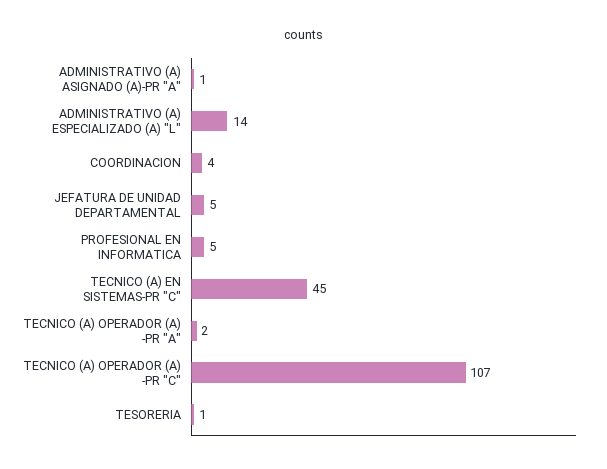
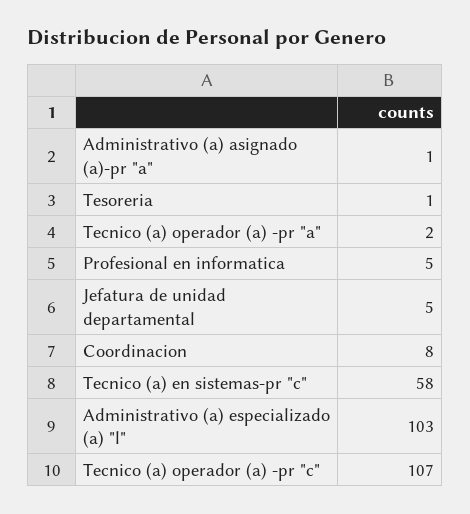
  {
    "ADMINISTRATIVO (A) ASIGNADO (A)-PR \"A\"": 1,
-   "ADMINISTRATIVO (A) ESPECIALIZADO (A) \"L\"": 14,
+   "ADMINISTRATIVO (A) ESPECIALIZADO (A) \"L\"": 103,
-   "COORDINACION": 4,
+   "COORDINACION": 8,
    "JEFATURA DE UNIDAD DEPARTAMENTAL": 5,
    "PROFESIONAL EN INFORMATICA": 5,
-   "TECNICO (A) EN SISTEMAS-PR \"C\"": 45,
+   "TECNICO (A) EN SISTEMAS-PR \"C\"": 58,
    "TECNICO (A) OPERADOR (A) -PR \"A\"": 2,
    "TECNICO (A) OPERADOR (A) -PR \"C\"": 107,
    "TESORERIA": 1
  }

